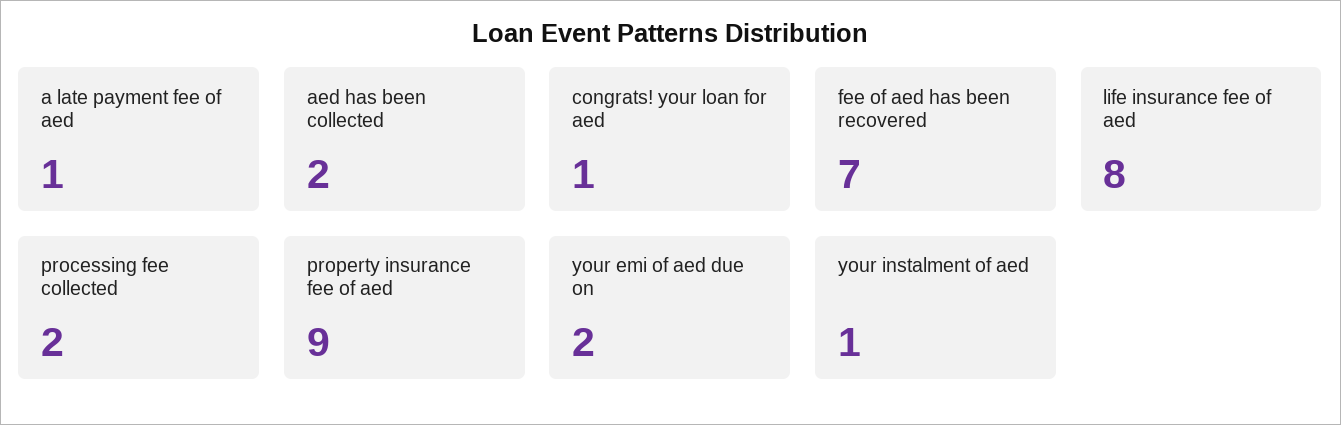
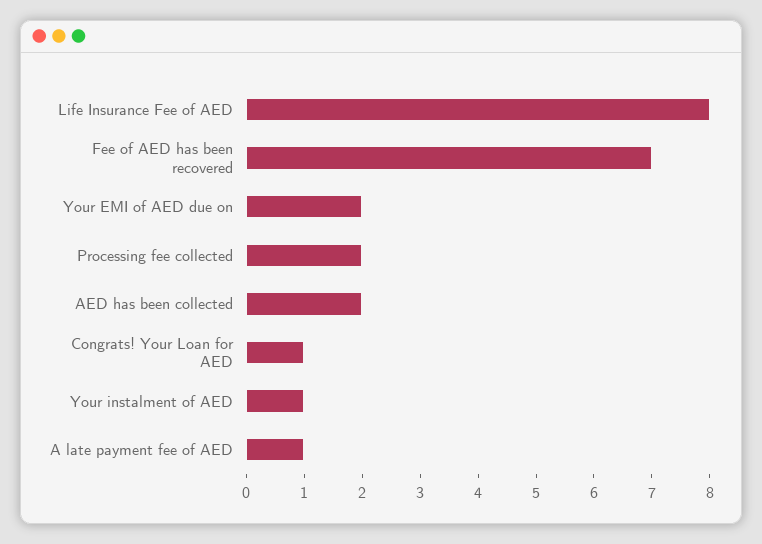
  {
    "a late payment fee of aed": 1,
    "aed has been collected": 2,
    "congrats! your loan for aed": 1,
    "fee of aed has been recovered": 7,
    "life insurance fee of aed": 8,
    "processing fee collected": 2,
-   "property insurance fee of aed": 9,
    "your emi of aed due on": 2,
    "your instalment of aed": 1
  }

